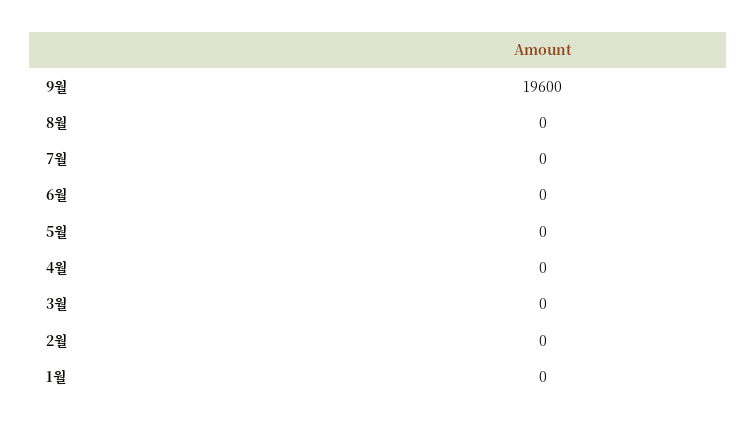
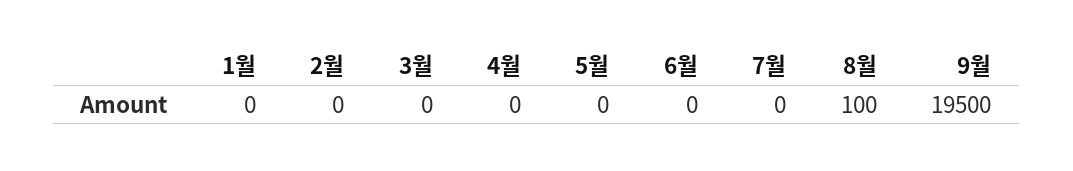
  {
-   "9월": 19600,
+   "9월": 19500,
-   "8월": 0,
+   "8월": 100,
    "7월": 0,
    "6월": 0,
    "5월": 0,
    "4월": 0,
    "3월": 0,
    "2월": 0,
    "1월": 0
  }

